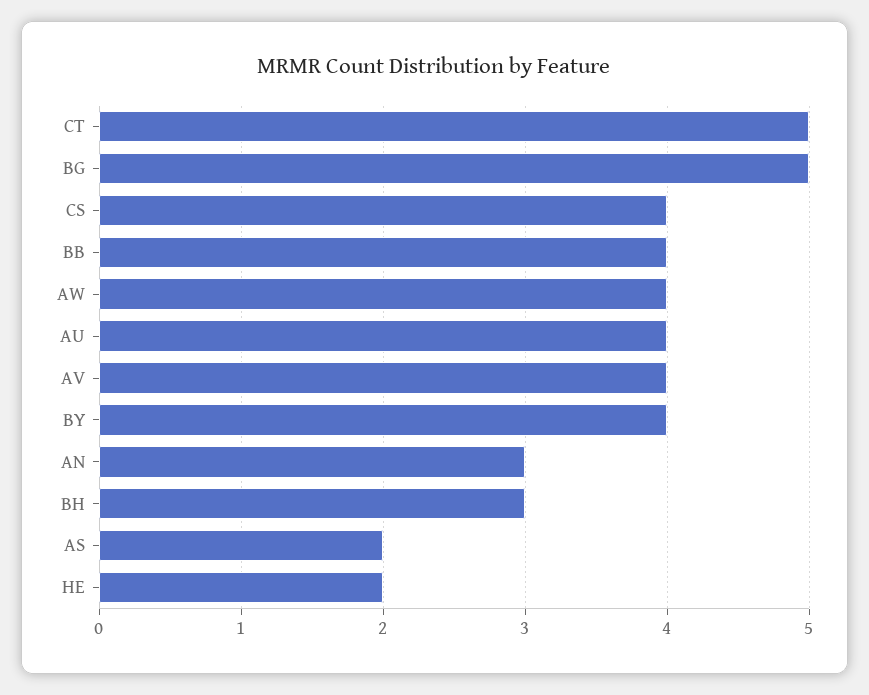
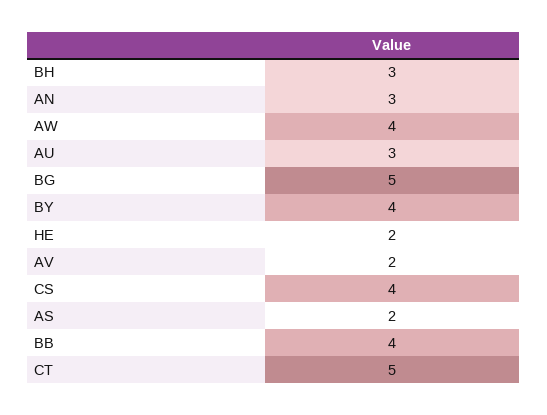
  {
    "CT": 5,
    "BG": 5,
    "CS": 4,
    "BB": 4,
    "AW": 4,
-   "AU": 4,
+   "AU": 3,
-   "AV": 4,
+   "AV": 2,
    "BY": 4,
    "AN": 3,
    "BH": 3,
    "AS": 2,
    "HE": 2
  }

